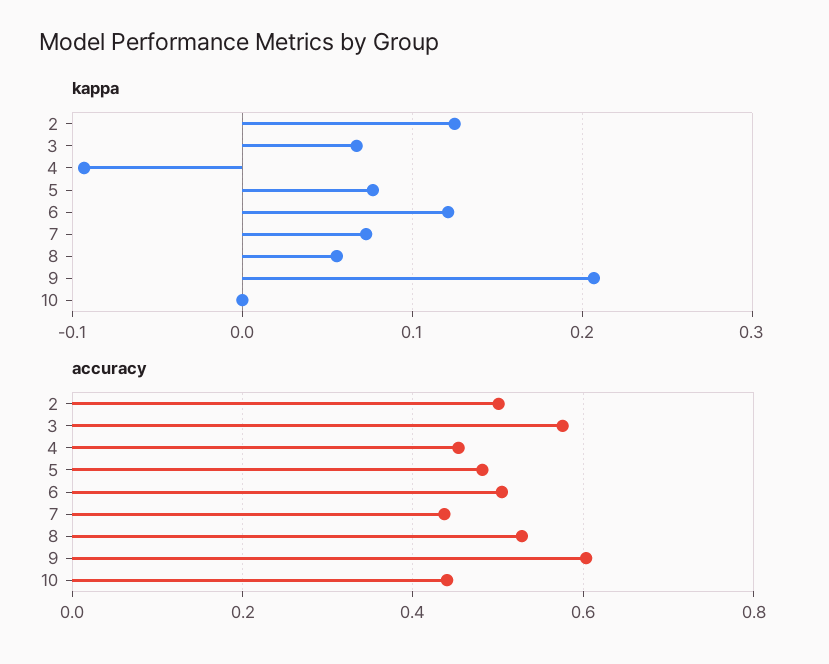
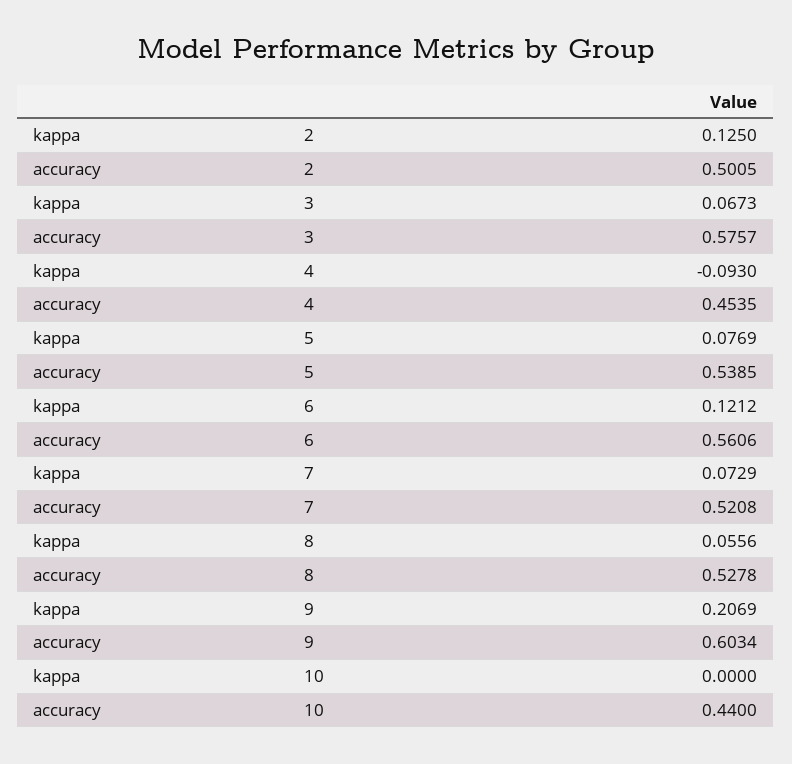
  {
    "kappa": {
      "2": 0.125,
      "3": 0.0673,
      "4": -0.093,
      "5": 0.0769,
      "6": 0.1212,
      "7": 0.0729,
      "8": 0.0556,
      "9": 0.2069,
      "10": 0
    },
    "accuracy": {
      "2": 0.5005,
      "3": 0.5757,
      "4": 0.4535,
-     "5": 0.48,
+     "5": 0.5385,
-     "6": 0.5,
+     "6": 0.5606,
-     "7": 0.44,
+     "7": 0.5208,
      "8": 0.5278,
      "9": 0.6034,
      "10": 0.44
    }
  }

